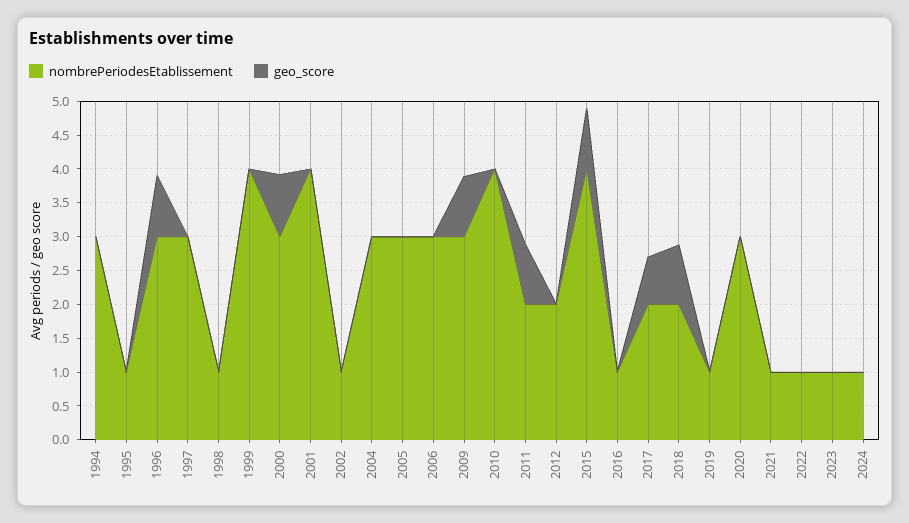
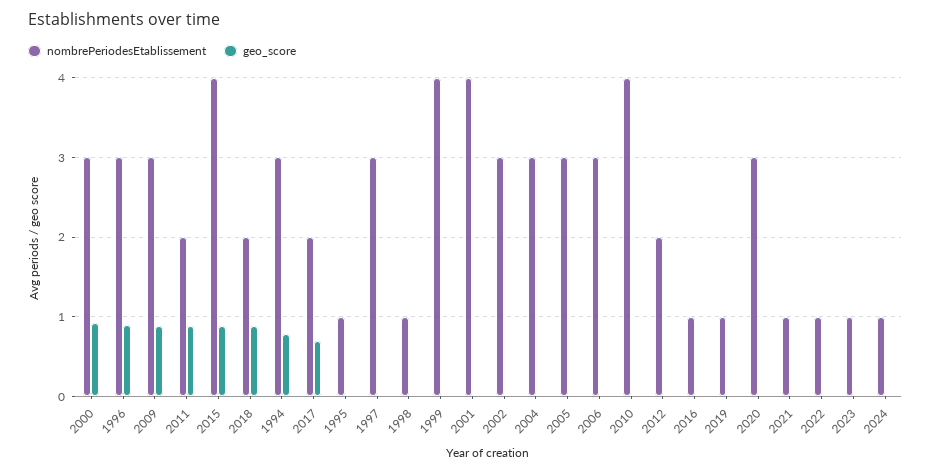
  {
    "nombrePeriodesEtablissement": {
      "1994": 3,
      "1995": 1,
      "1996": 3,
      "1997": 3,
      "1998": 1,
      "1999": 4,
      "2000": 3,
      "2001": 4,
-     "2002": 1,
+     "2002": 3,
      "2004": 3,
      "2005": 3,
      "2006": 3,
      "2009": 3,
      "2010": 4,
      "2011": 2,
      "2012": 2,
      "2015": 4,
      "2016": 1,
      "2017": 2,
      "2018": 2,
      "2019": 1,
      "2020": 3,
      "2021": 1,
      "2022": 1,
      "2023": 1,
      "2024": 1
    },
    "geo_score": {
-     "1994": 0,
+     "1994": 0.8,
      "1995": 0,
      "1996": 0.9,
      "1997": 0,
      "1998": 0,
      "1999": 0,
      "2000": 0.9,
      "2001": 0,
      "2002": 0,
      "2004": 0,
      "2005": 0,
      "2006": 0,
      "2009": 0.9,
      "2010": 0,
      "2011": 0.9,
      "2012": 0,
      "2015": 0.9,
      "2016": 0,
      "2017": 0.7,
      "2018": 0.9,
      "2019": 0,
      "2020": 0,
      "2021": 0,
      "2022": 0,
      "2023": 0,
      "2024": 0
    }
  }

